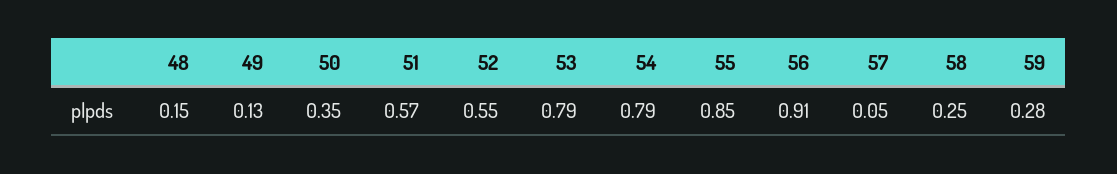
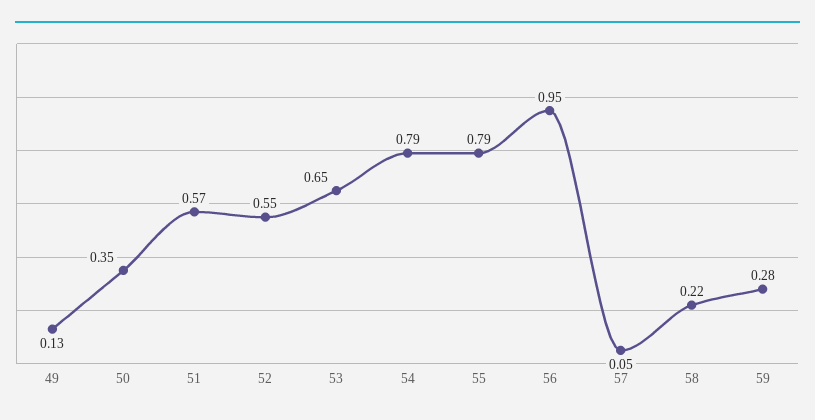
  {
-   "48": 0.15,
    "49": 0.13,
    "50": 0.35,
    "51": 0.57,
    "52": 0.55,
-   "53": 0.79,
+   "53": 0.65,
    "54": 0.79,
-   "55": 0.85,
+   "55": 0.79,
-   "56": 0.91,
+   "56": 0.95,
    "57": 0.05,
-   "58": 0.25,
+   "58": 0.22,
    "59": 0.28
  }

